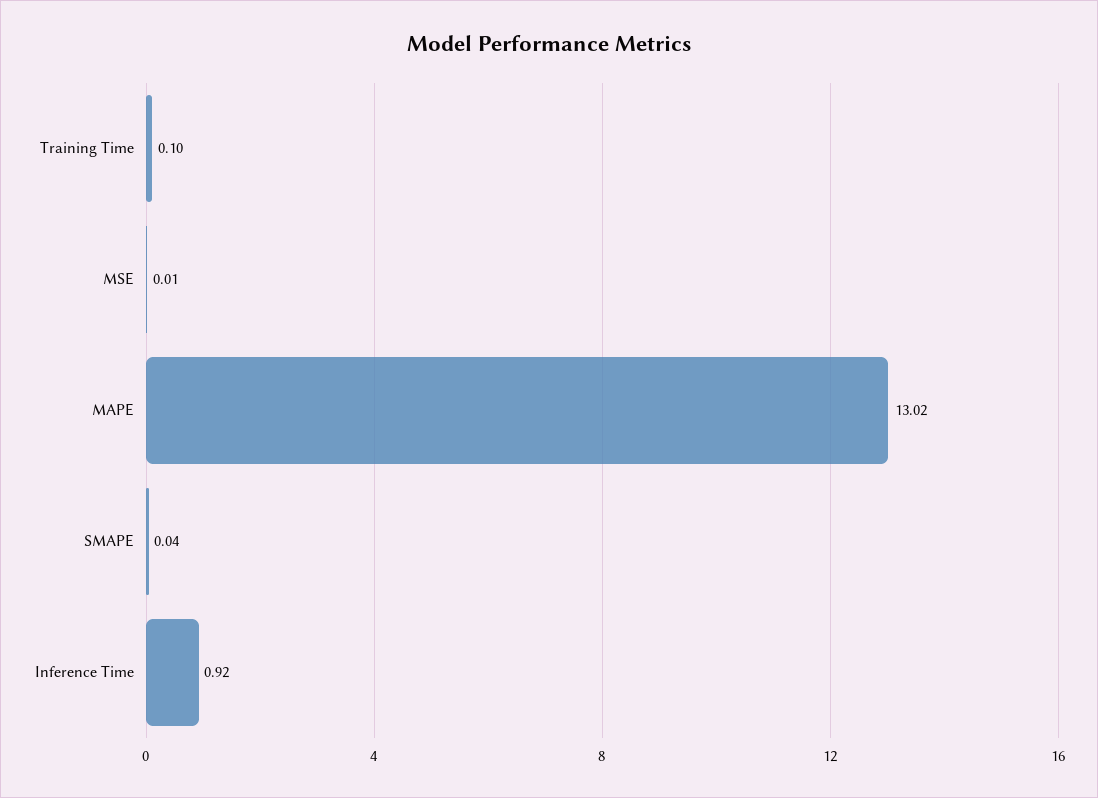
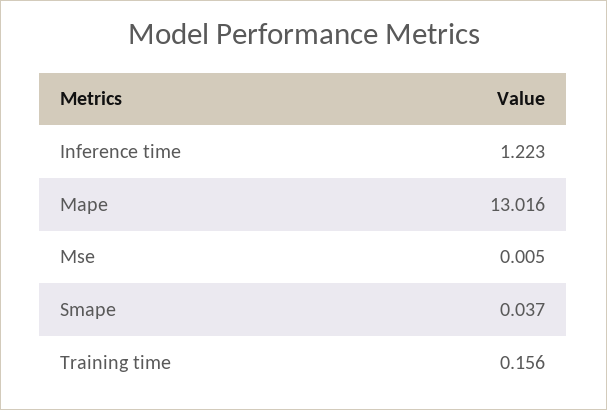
  {
-   "Training Time": 0.1,
+   "Training Time": 0.156,
    "MSE": 0.005,
    "MAPE": 13.016,
    "SMAPE": 0.037,
-   "Inference Time": 0.92
+   "Inference Time": 1.223
  }

